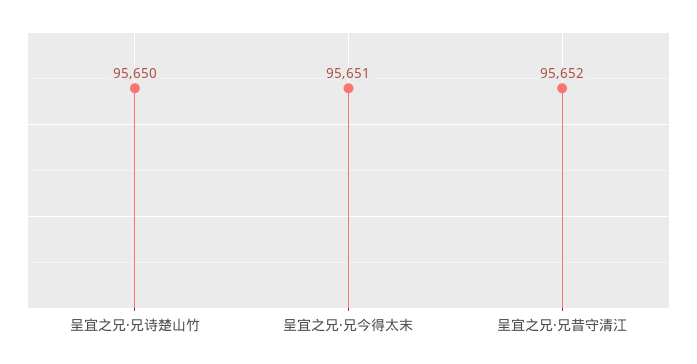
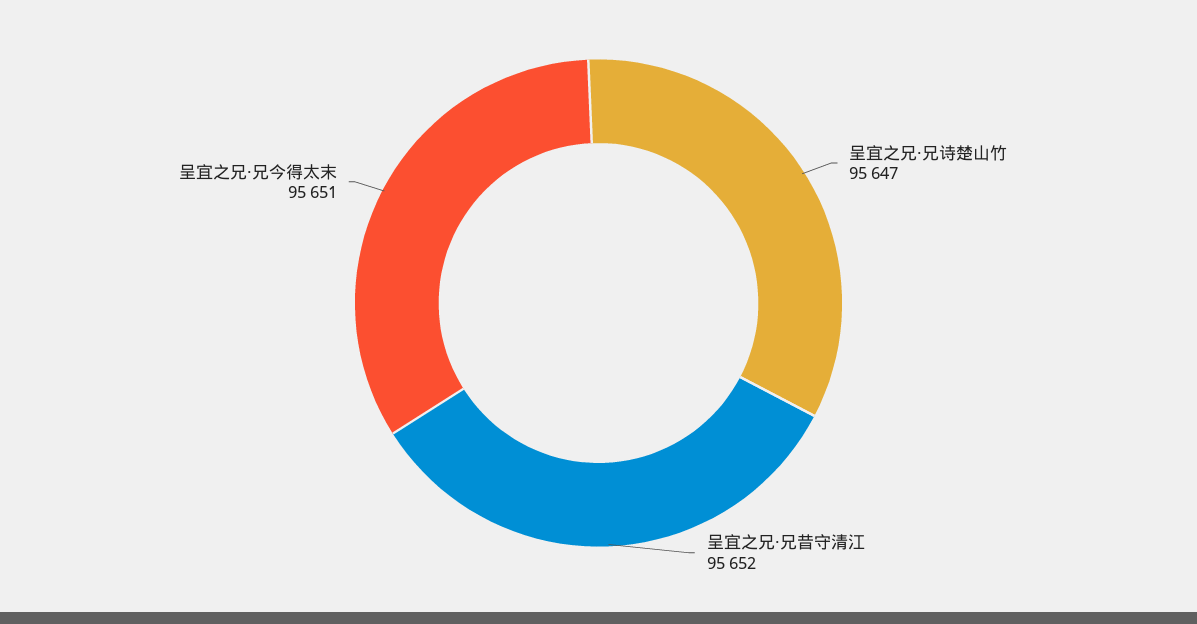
  {
-   "呈宜之兄·兄诗楚山竹": 95650,
+   "呈宜之兄·兄诗楚山竹": 95647,
    "呈宜之兄·兄今得太末": 95651,
    "呈宜之兄·兄昔守清江": 95652
  }

